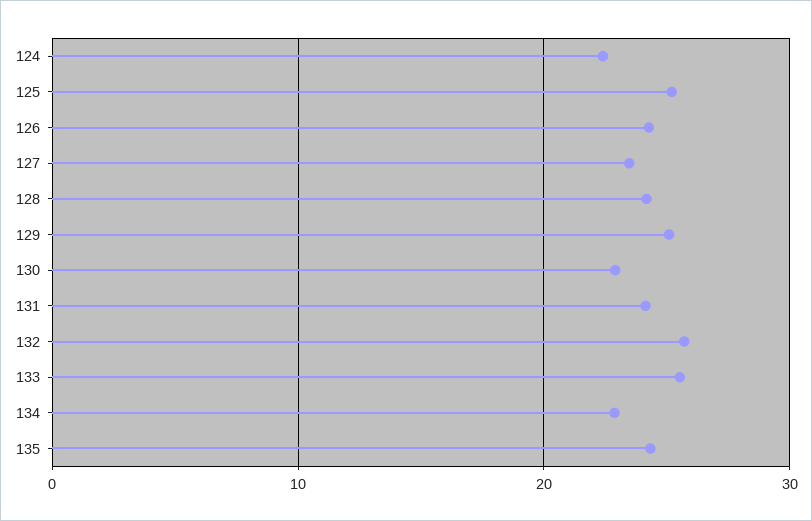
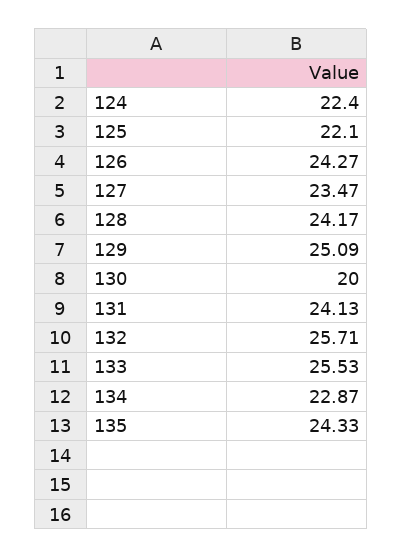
  {
    "124": 22.4,
-   "125": 25,
+   "125": 22.1,
    "126": 24.27,
    "127": 23.47,
    "128": 24.17,
    "129": 25.09,
-   "130": 23,
+   "130": 20,
    "131": 24.13,
    "132": 25.71,
    "133": 25.53,
    "134": 22.87,
    "135": 24.33
  }

